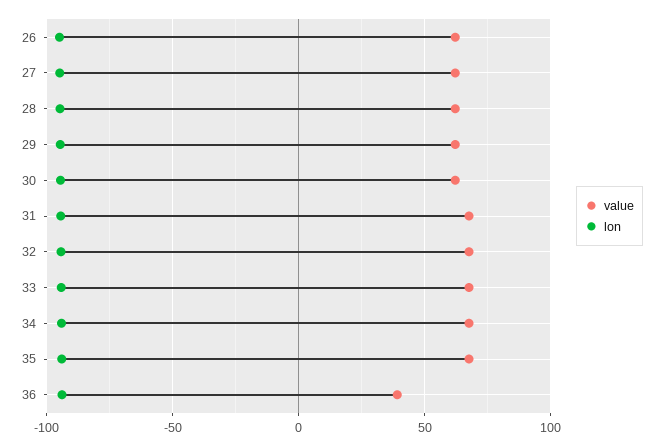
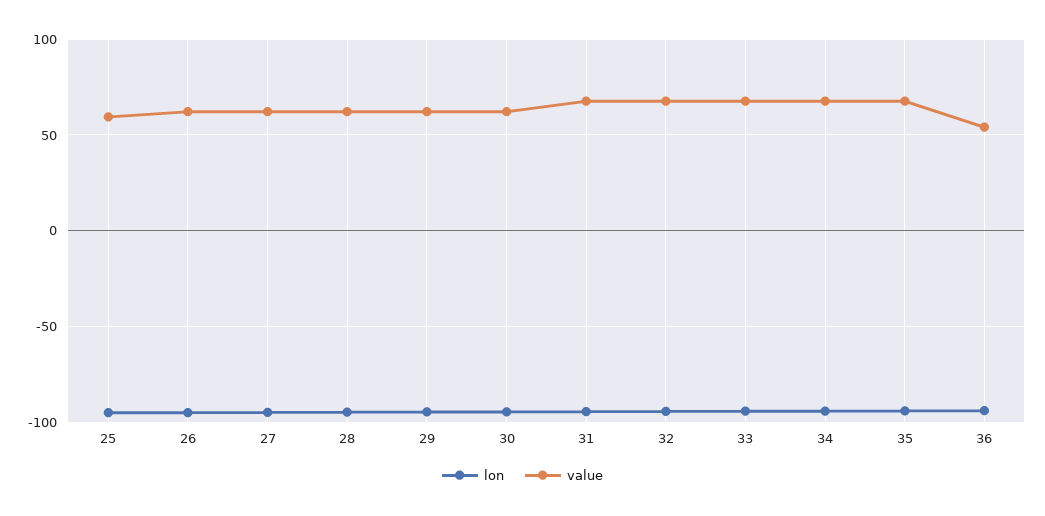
  {
    "value": {
      "26": 60,
      "27": 60,
      "28": 60,
      "29": 60,
      "30": 60,
      "31": 70,
      "32": 70,
      "33": 70,
      "34": 70,
      "35": 70,
-     "36": 40
+     "36": 55,
+     "25": 60
    },
    "lon": {
      "26": -95,
      "27": -95,
      "28": -95,
      "29": -95,
      "30": -95,
      "31": -95,
      "32": -95,
      "33": -95,
      "34": -95,
      "35": -95,
-     "36": -95
+     "36": -95,
+     "25": -95
    }
  }

